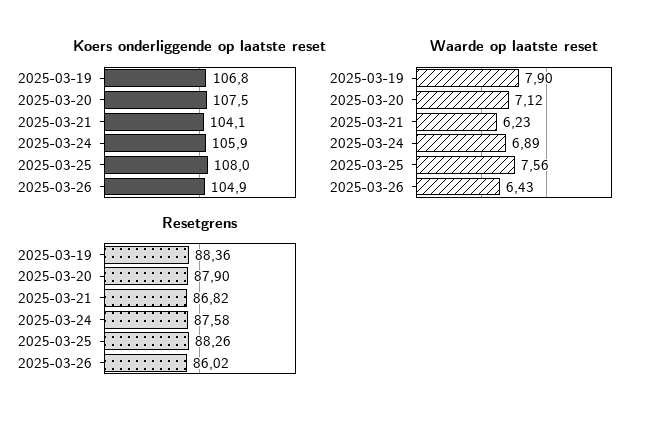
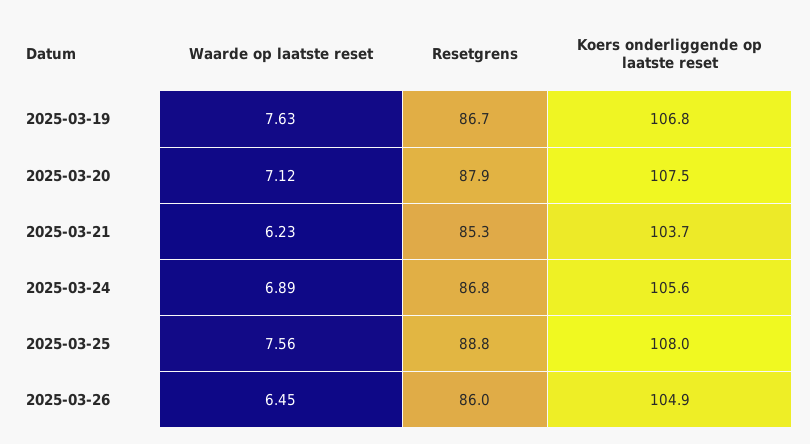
  {
    "Koers onderliggende op laatste reset": {
      "2025-03-19": 106.8,
      "2025-03-20": 107.5,
-     "2025-03-21": 104.1,
+     "2025-03-21": 103.7,
-     "2025-03-24": 105.9,
+     "2025-03-24": 105.6,
      "2025-03-25": 108,
      "2025-03-26": 104.9
    },
    "Waarde op laatste reset": {
-     "2025-03-19": 7.9,
+     "2025-03-19": 7.63,
      "2025-03-20": 7.12,
      "2025-03-21": 6.23,
      "2025-03-24": 6.89,
      "2025-03-25": 7.56,
-     "2025-03-26": 6.43
+     "2025-03-26": 6.45
    },
    "Resetgrens": {
-     "2025-03-19": 88.36,
+     "2025-03-19": 86.7,
      "2025-03-20": 87.9,
-     "2025-03-21": 86.82,
+     "2025-03-21": 85.3,
-     "2025-03-24": 87.58,
+     "2025-03-24": 86.8,
-     "2025-03-25": 88.26,
+     "2025-03-25": 88.8,
      "2025-03-26": 86.02
    }
  }

